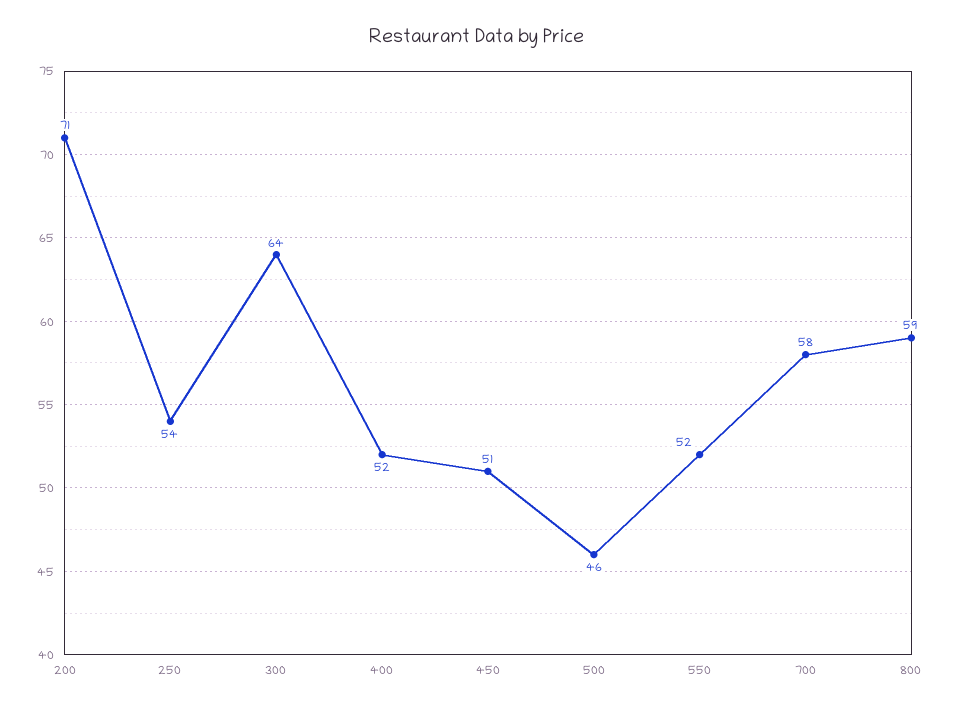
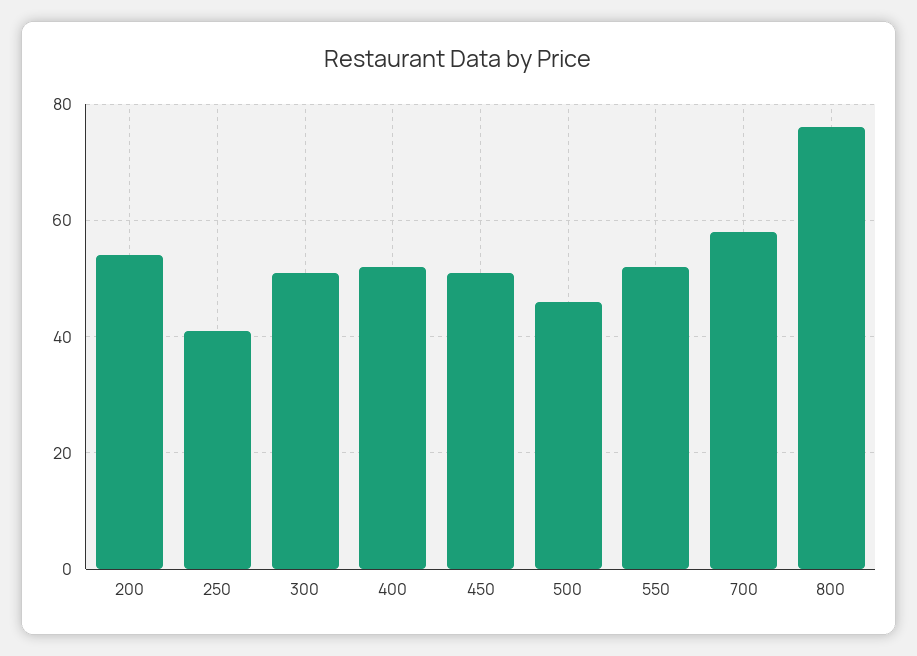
  {
-   "200": 71,
+   "200": 55,
-   "250": 54,
+   "250": 40,
-   "300": 64,
+   "300": 50,
    "400": 52,
    "450": 51,
    "500": 46,
    "550": 52,
    "700": 58,
-   "800": 59
+   "800": 75
  }

